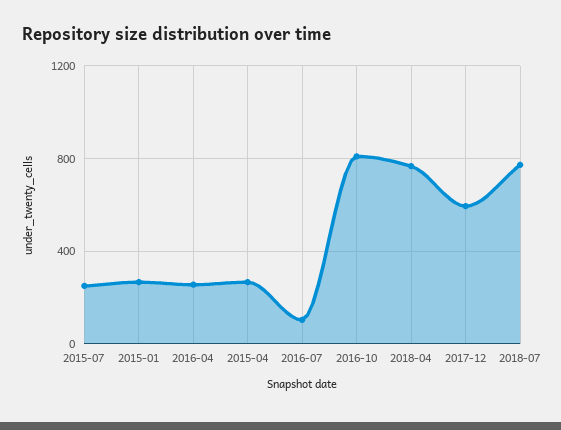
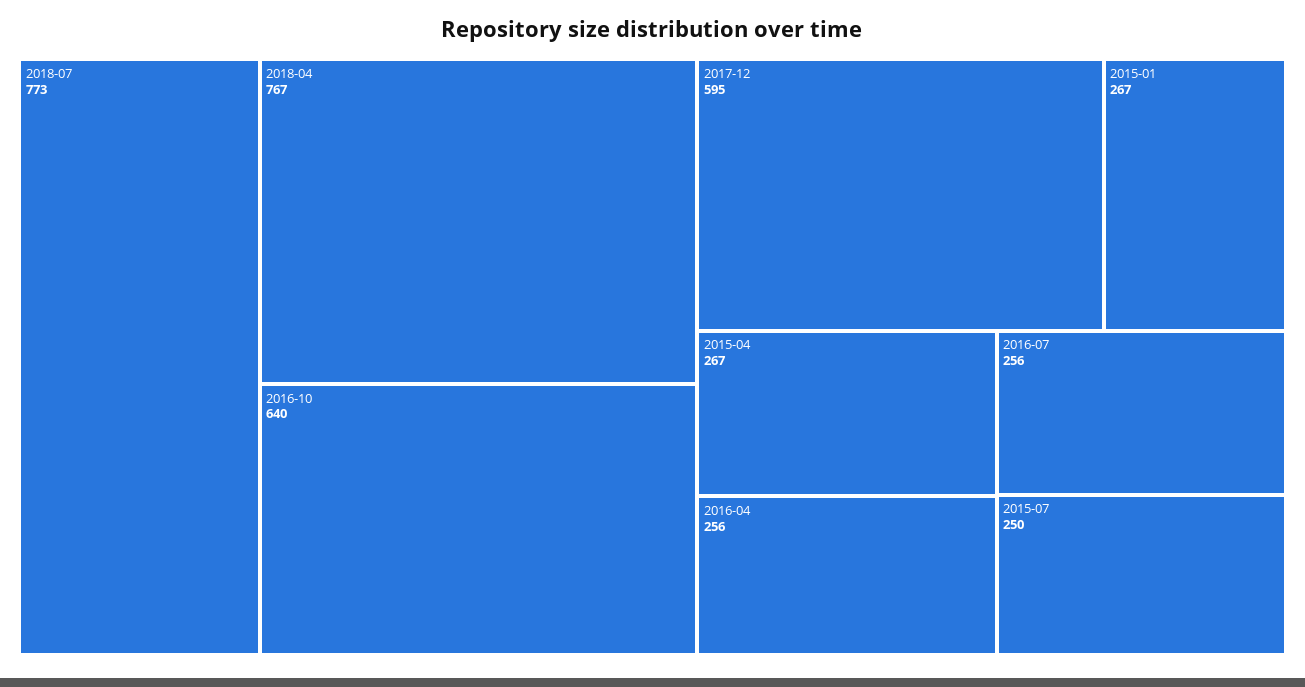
  {
    "2015-07": 250,
    "2015-01": 267,
    "2016-04": 256,
    "2015-04": 267,
-   "2016-07": 100,
+   "2016-07": 256,
-   "2016-10": 800,
+   "2016-10": 640,
    "2018-04": 767,
    "2017-12": 595,
    "2018-07": 773
  }

